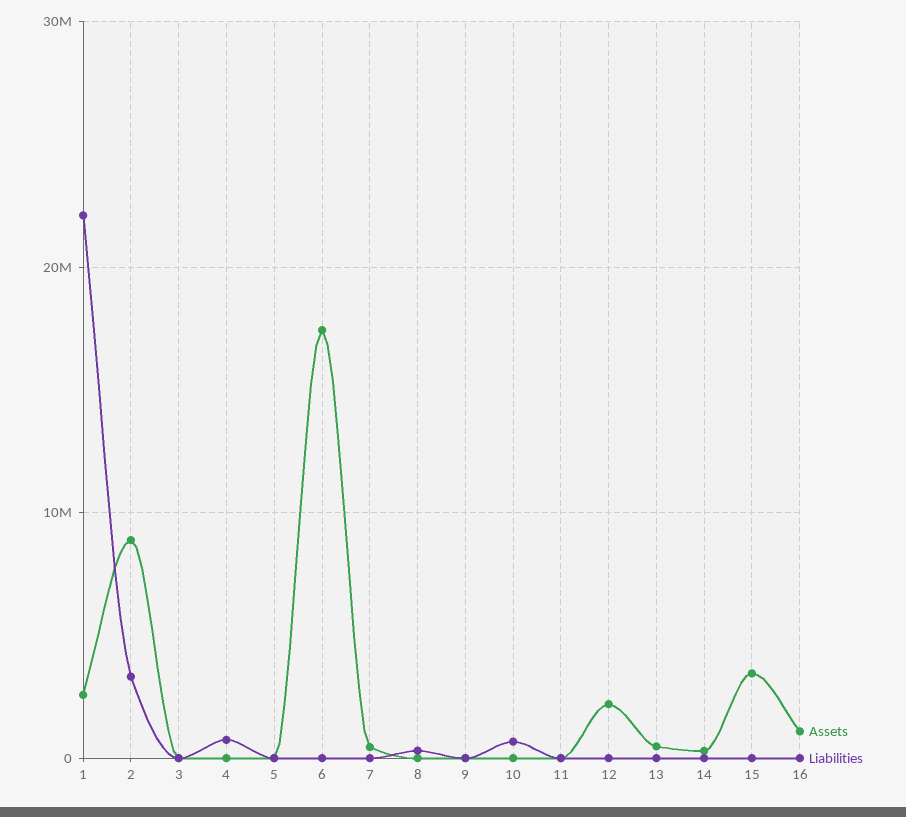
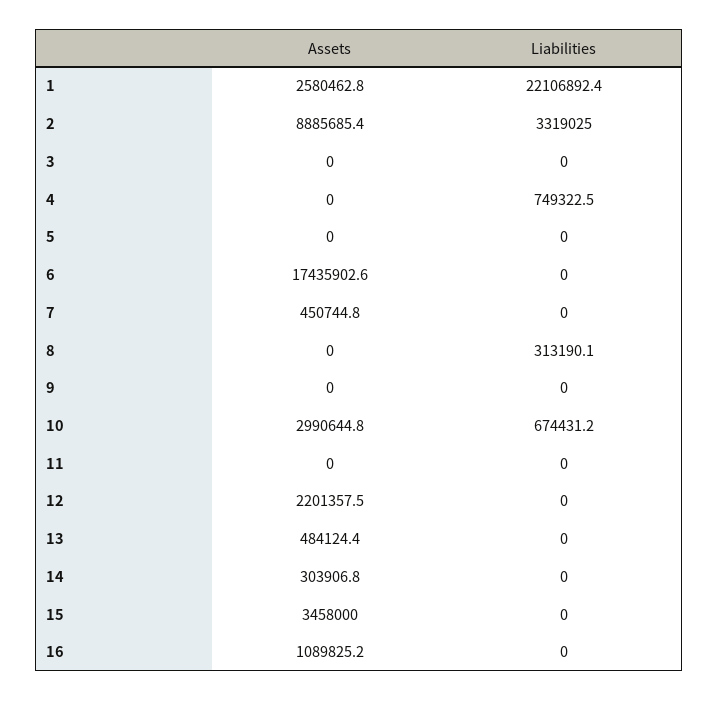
  {
    "Assets": {
      "1": 2580462.8,
      "2": 8885685.4,
      "3": 0,
      "4": 0,
      "5": 0,
      "6": 17435902.6,
      "7": 450744.8,
      "8": 0,
      "9": 0,
-     "10": 0,
+     "10": 2990644.8,
      "11": 0,
      "12": 2201357.5,
      "13": 484124.4,
      "14": 303906.8,
      "15": 3458000,
      "16": 1089825.2
    },
    "Liabilities": {
      "1": 22106892.4,
      "2": 3319025,
      "3": 0,
      "4": 749322.5,
      "5": 0,
      "6": 0,
      "7": 0,
      "8": 313190.1,
      "9": 0,
      "10": 674431.2,
      "11": 0,
      "12": 0,
      "13": 0,
      "14": 0,
      "15": 0,
      "16": 0
    }
  }

